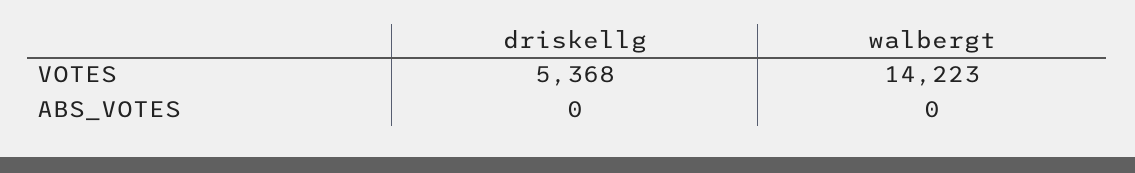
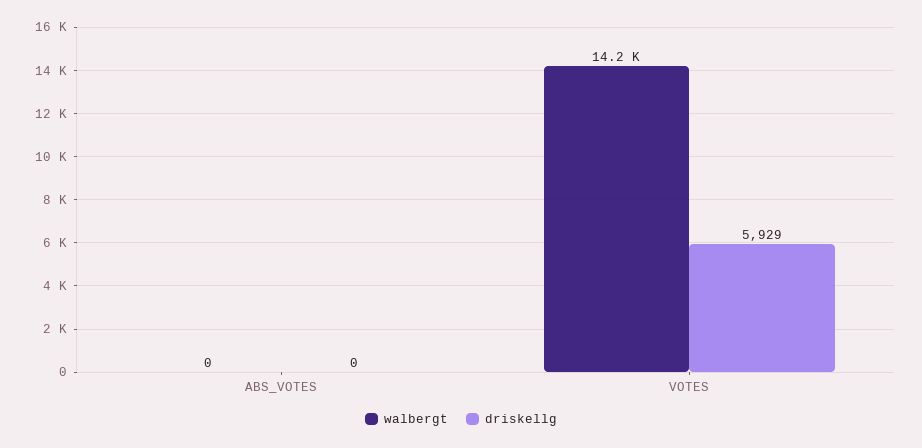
  {
    "driskellg": {
-     "VOTES": 5368,
+     "VOTES": 5929,
      "ABS_VOTES": 0
    },
    "walbergt": {
      "VOTES": 14223,
      "ABS_VOTES": 0
    }
  }

